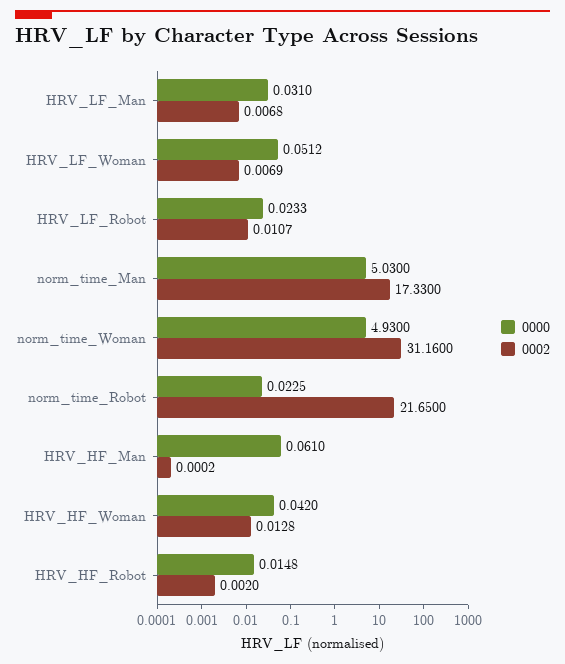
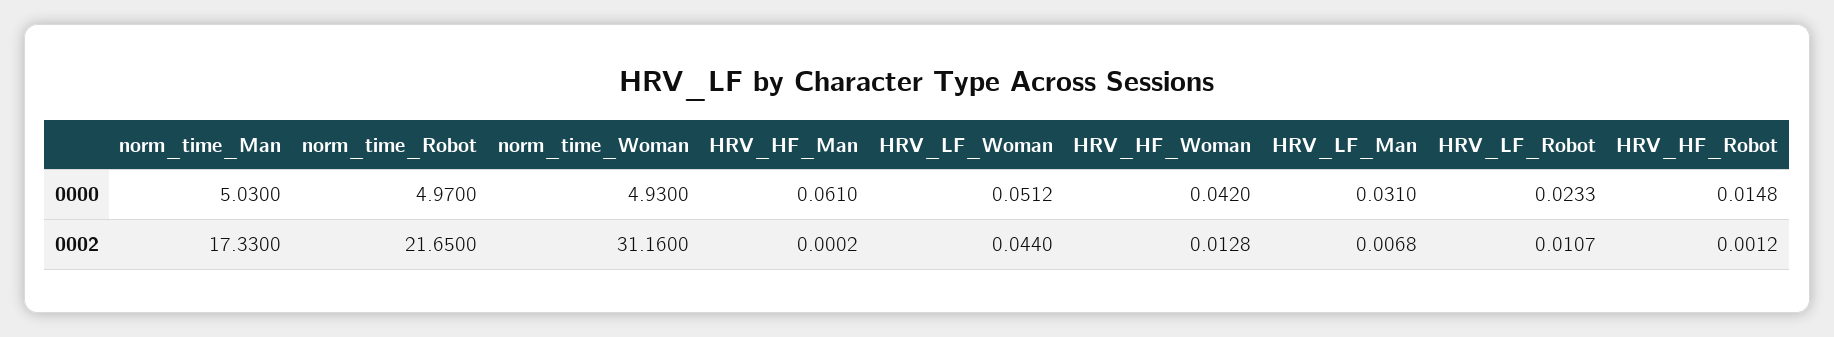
  {
    "0000": {
      "HRV_LF_Man": 0.031,
      "HRV_LF_Woman": 0.0512,
      "HRV_LF_Robot": 0.0233,
      "norm_time_Man": 5.03,
      "norm_time_Woman": 4.93,
-     "norm_time_Robot": 0.0225,
+     "norm_time_Robot": 4.97,
      "HRV_HF_Man": 0.061,
      "HRV_HF_Woman": 0.042,
      "HRV_HF_Robot": 0.0148
    },
    "0002": {
      "HRV_LF_Man": 0.0068,
-     "HRV_LF_Woman": 0.0069,
+     "HRV_LF_Woman": 0.044,
      "HRV_LF_Robot": 0.0107,
      "norm_time_Man": 17.33,
      "norm_time_Woman": 31.16,
      "norm_time_Robot": 21.65,
      "HRV_HF_Man": 0.0002,
      "HRV_HF_Woman": 0.0128,
-     "HRV_HF_Robot": 0.002
+     "HRV_HF_Robot": 0.0012
    }
  }

